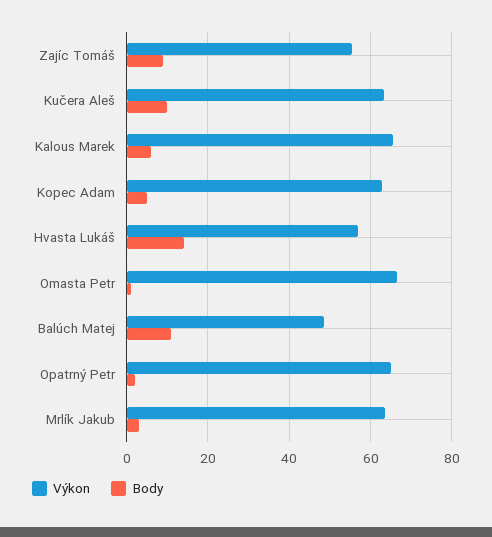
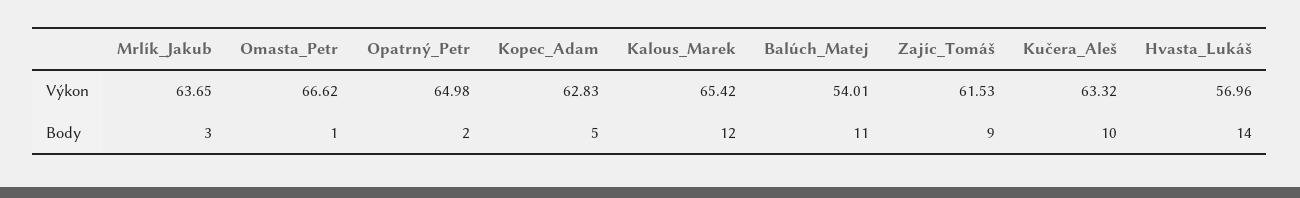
  {
    "Výkon": {
-     "Zajíc Tomáš": 56,
+     "Zajíc Tomáš": 61.53,
      "Kučera Aleš": 63.32,
      "Kalous Marek": 65.42,
      "Kopec Adam": 62.83,
      "Hvasta Lukáš": 56.96,
      "Omasta Petr": 66.62,
-     "Balúch Matej": 48,
+     "Balúch Matej": 54.01,
      "Opatrný Petr": 64.98,
      "Mrlík Jakub": 63.65
    },
    "Body": {
      "Zajíc Tomáš": 9,
      "Kučera Aleš": 10,
-     "Kalous Marek": 6,
+     "Kalous Marek": 12,
      "Kopec Adam": 5,
      "Hvasta Lukáš": 14,
      "Omasta Petr": 1,
      "Balúch Matej": 11,
      "Opatrný Petr": 2,
      "Mrlík Jakub": 3
    }
  }

